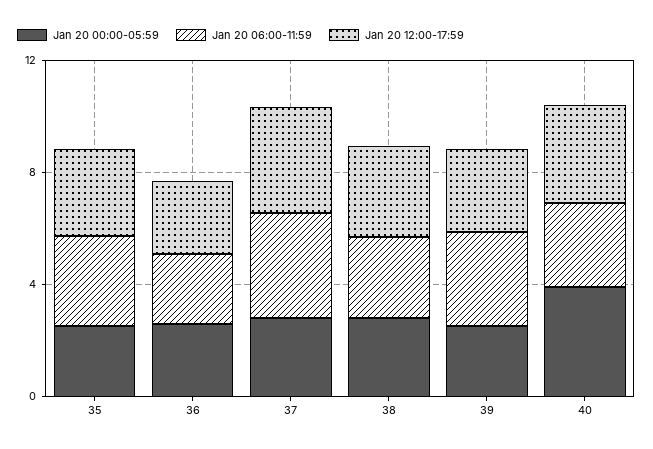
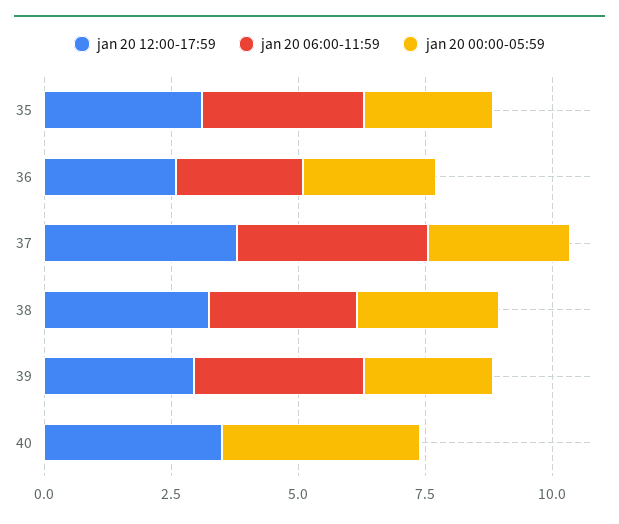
  {
    "Jan 20 00:00-05:59": {
      "35": 2.5,
      "36": 2.5,
      "37": 3,
      "38": 3,
      "39": 2.5,
      "40": 4
    },
    "Jan 20 06:00-11:59": {
      "35": 3,
      "36": 2.5,
      "37": 4,
      "38": 3,
      "39": 3.5,
-     "40": 3
+     "40": 0
    },
    "Jan 20 12:00-17:59": {
      "35": 3,
      "36": 2.5,
      "37": 4,
      "38": 3.5,
      "39": 3,
      "40": 3.5
    }
  }

